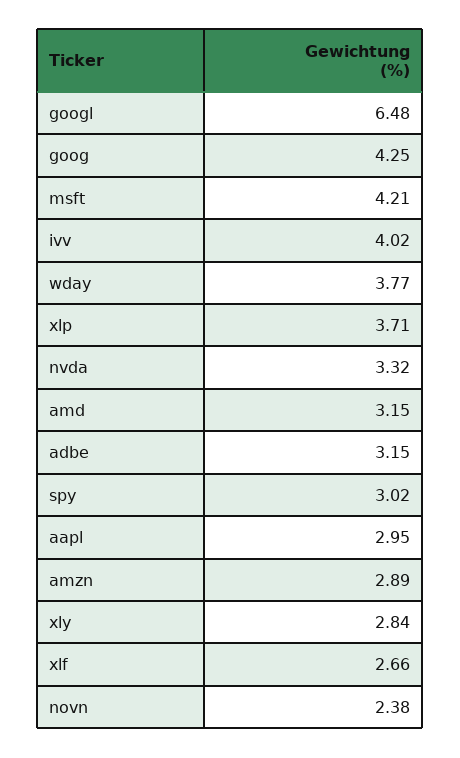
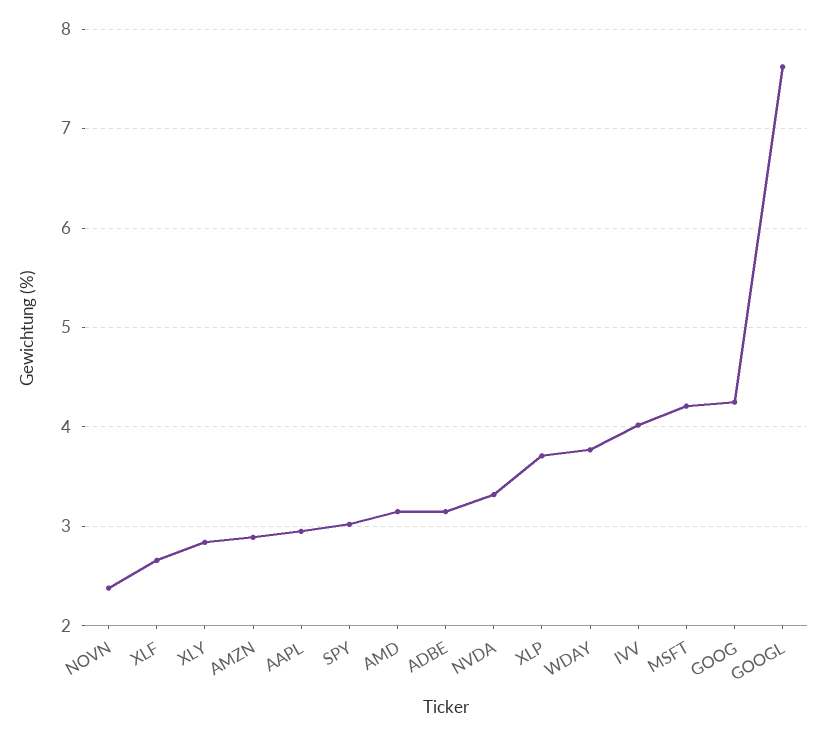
  {
-   "googl": 6.48,
+   "googl": 7.6,
    "goog": 4.25,
    "msft": 4.21,
    "ivv": 4.02,
    "wday": 3.77,
    "xlp": 3.71,
    "nvda": 3.32,
    "amd": 3.15,
    "adbe": 3.15,
    "spy": 3.02,
    "aapl": 2.95,
    "amzn": 2.89,
    "xly": 2.84,
    "xlf": 2.66,
    "novn": 2.38
  }

